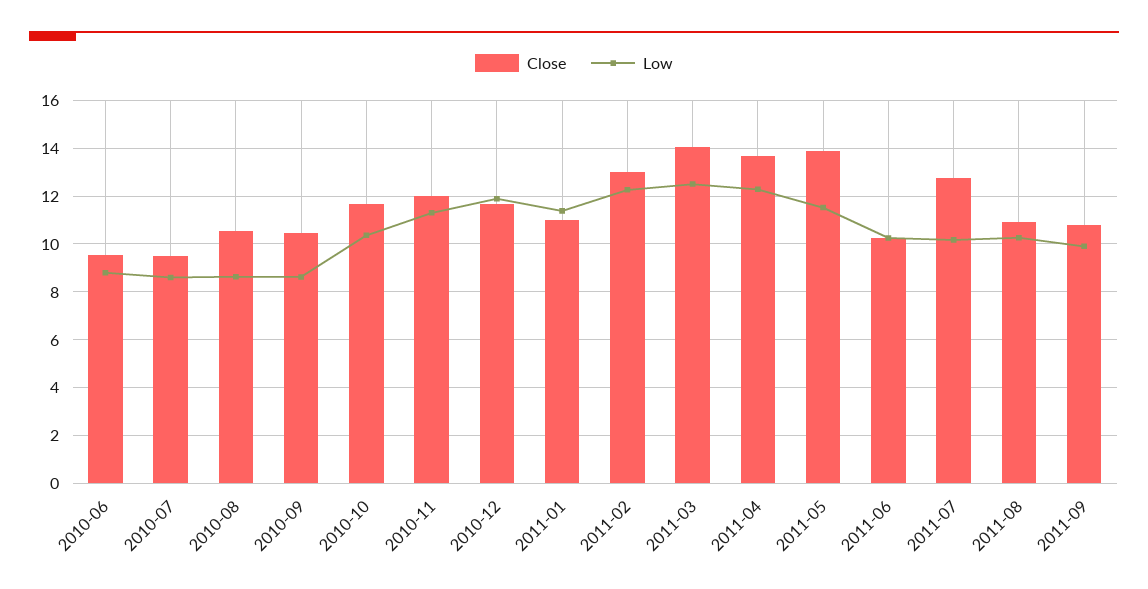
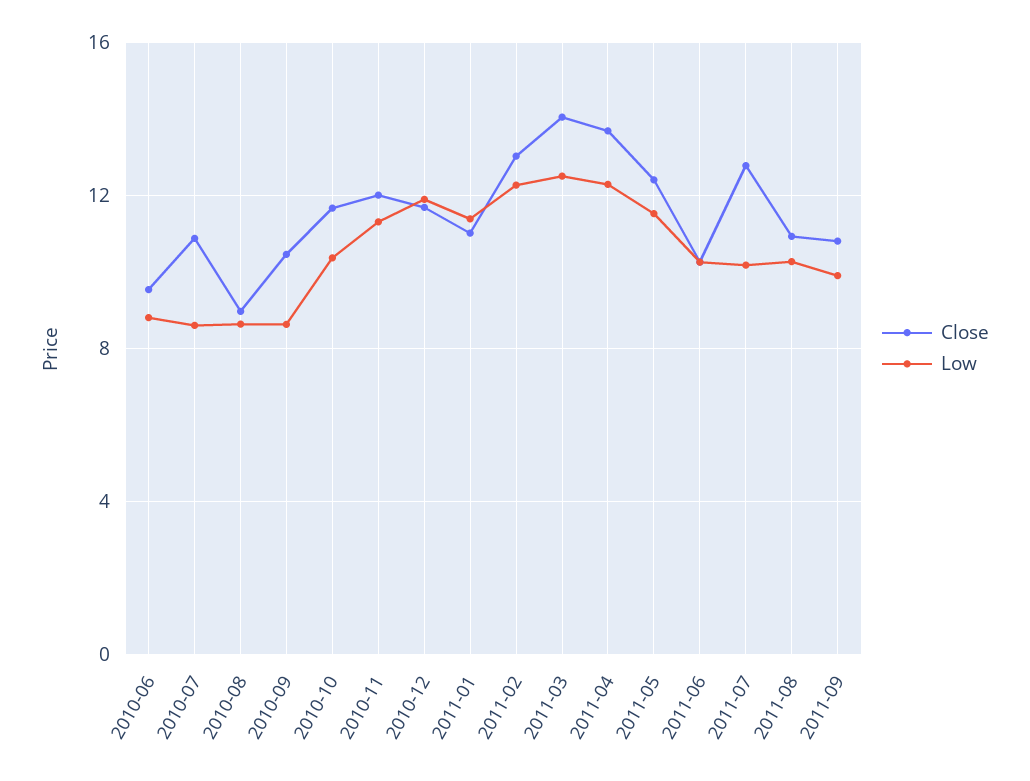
  {
    "Close": {
      "2010-06": 9.5,
-     "2010-07": 9.5,
+     "2010-07": 11,
-     "2010-08": 10.5,
+     "2010-08": 9,
      "2010-09": 10.5,
      "2010-10": 11.5,
      "2010-11": 12,
      "2010-12": 11.5,
      "2011-01": 11,
      "2011-02": 13,
      "2011-03": 14,
      "2011-04": 13.5,
-     "2011-05": 14,
+     "2011-05": 12.5,
      "2011-06": 10.5,
      "2011-07": 13,
      "2011-08": 11,
      "2011-09": 11
    },
    "Low": {
      "2010-06": 9,
      "2010-07": 8.5,
      "2010-08": 8.5,
      "2010-09": 8.5,
      "2010-10": 10.5,
      "2010-11": 11.5,
      "2010-12": 12,
      "2011-01": 11.5,
      "2011-02": 12.5,
      "2011-03": 12.5,
      "2011-04": 12.5,
      "2011-05": 11.5,
      "2011-06": 10.5,
      "2011-07": 10,
      "2011-08": 10.5,
      "2011-09": 10
    }
  }

